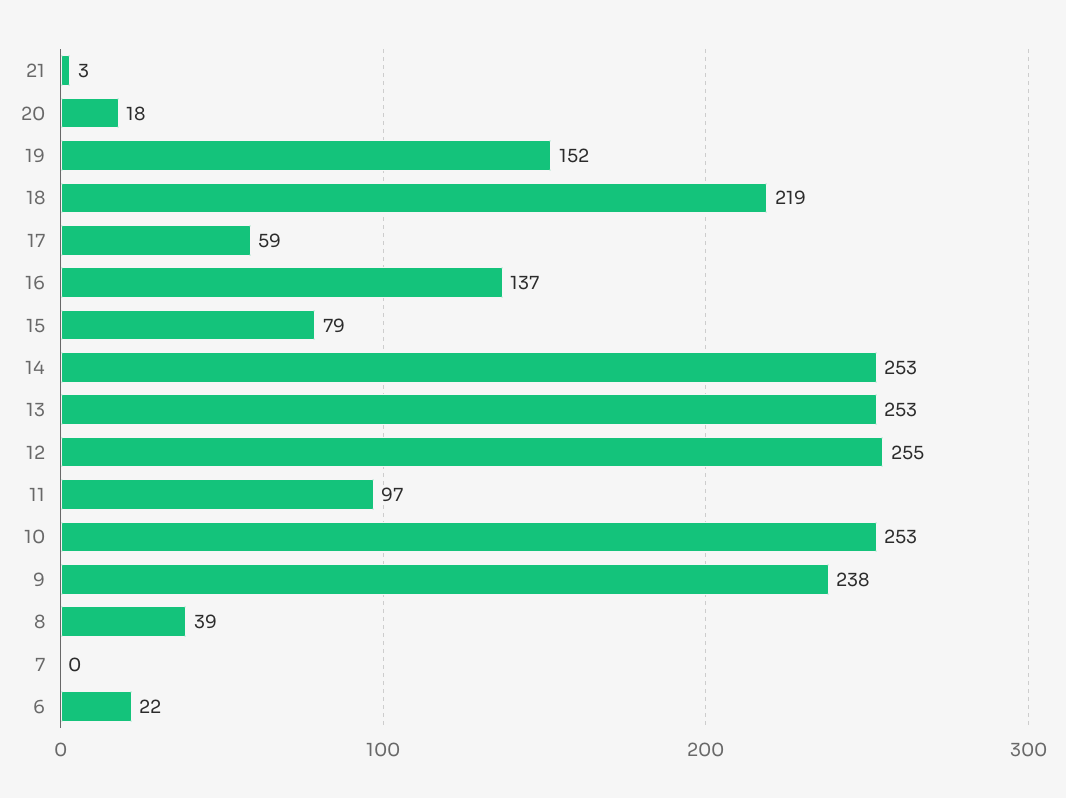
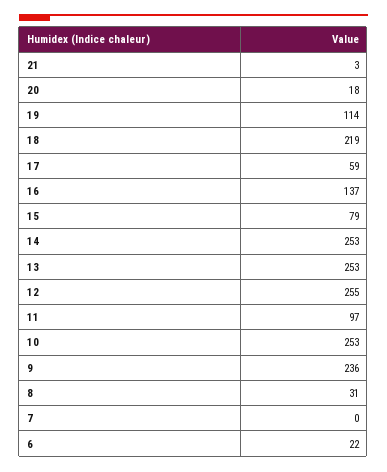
  {
    "21": 3,
    "20": 18,
-   "19": 152,
+   "19": 114,
    "18": 219,
    "17": 59,
    "16": 137,
    "15": 79,
    "14": 253,
    "13": 253,
    "12": 255,
    "11": 97,
    "10": 253,
-   "9": 238,
+   "9": 236,
-   "8": 39,
+   "8": 31,
    "7": 0,
    "6": 22
  }

